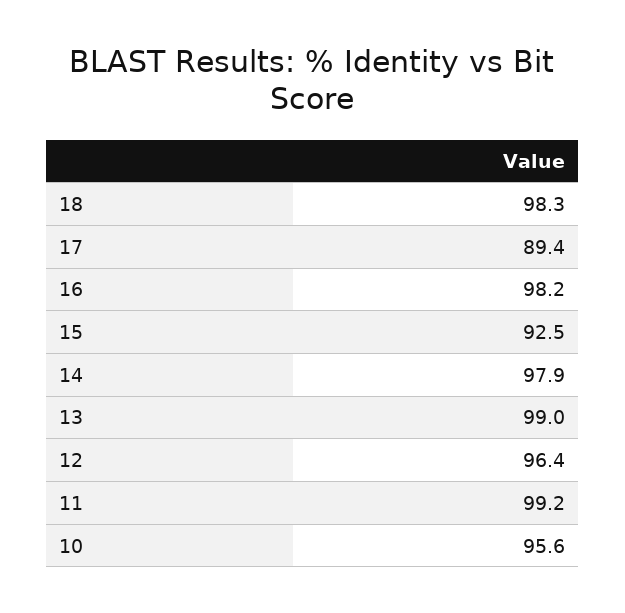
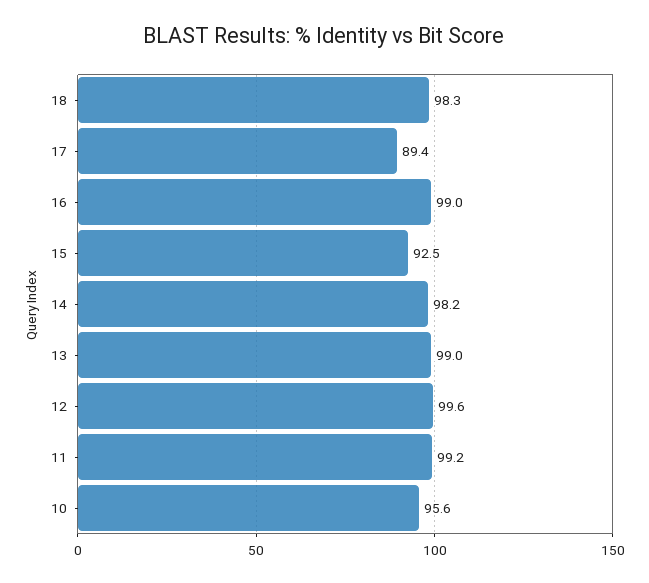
  {
    "18": 98.3,
    "17": 89.4,
-   "16": 98.2,
+   "16": 99,
    "15": 92.5,
-   "14": 97.9,
+   "14": 98.2,
    "13": 99,
-   "12": 96.4,
+   "12": 99.6,
    "11": 99.2,
    "10": 95.6
  }

